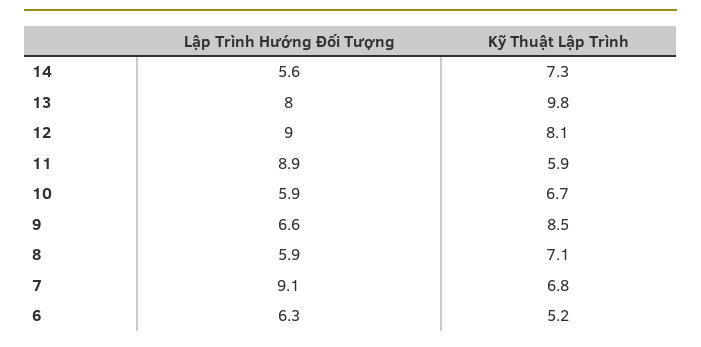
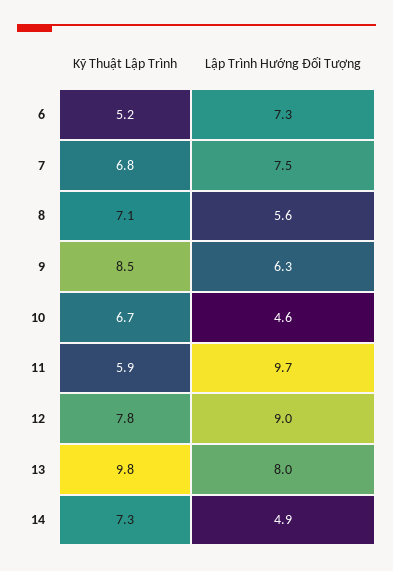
  {
    "Lập Trình Hướng Đối Tượng": {
-     "14": 5.6,
+     "14": 4.9,
      "13": 8,
      "12": 9,
-     "11": 8.9,
+     "11": 9.7,
-     "10": 5.9,
+     "10": 4.6,
-     "9": 6.6,
+     "9": 6.3,
-     "8": 5.9,
+     "8": 5.6,
-     "7": 9.1,
+     "7": 7.5,
-     "6": 6.3
+     "6": 7.3
    },
    "Kỹ Thuật Lập Trình": {
      "14": 7.3,
      "13": 9.8,
-     "12": 8.1,
+     "12": 7.8,
      "11": 5.9,
      "10": 6.7,
      "9": 8.5,
      "8": 7.1,
      "7": 6.8,
      "6": 5.2
    }
  }

